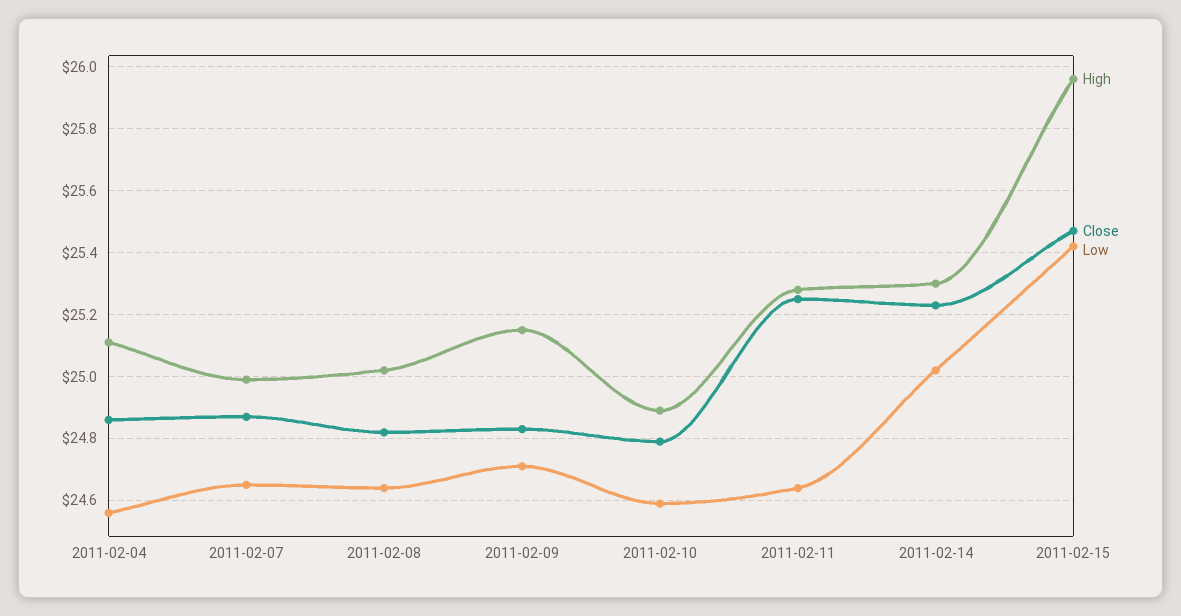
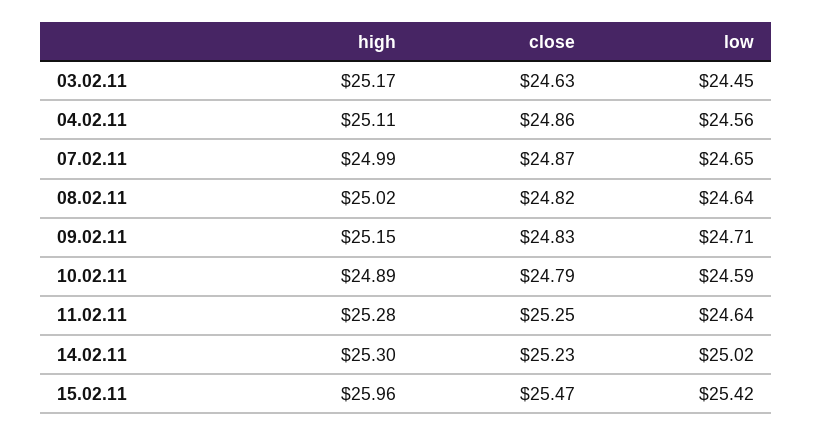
  {
    "High": {
      "2011-02-04": 25.11,
      "2011-02-07": 24.99,
      "2011-02-08": 25.02,
      "2011-02-09": 25.15,
      "2011-02-10": 24.89,
      "2011-02-11": 25.28,
      "2011-02-14": 25.3,
-     "2011-02-15": 25.96
+     "2011-02-15": 25.96,
+     "03.02.11": 25.17
    },
    "Close": {
      "2011-02-04": 24.86,
      "2011-02-07": 24.87,
      "2011-02-08": 24.82,
      "2011-02-09": 24.83,
      "2011-02-10": 24.79,
      "2011-02-11": 25.25,
      "2011-02-14": 25.23,
-     "2011-02-15": 25.47
+     "2011-02-15": 25.47,
+     "03.02.11": 24.63
    },
    "Low": {
      "2011-02-04": 24.56,
      "2011-02-07": 24.65,
      "2011-02-08": 24.64,
      "2011-02-09": 24.71,
      "2011-02-10": 24.59,
      "2011-02-11": 24.64,
      "2011-02-14": 25.02,
-     "2011-02-15": 25.42
+     "2011-02-15": 25.42,
+     "03.02.11": 24.45
    }
  }

